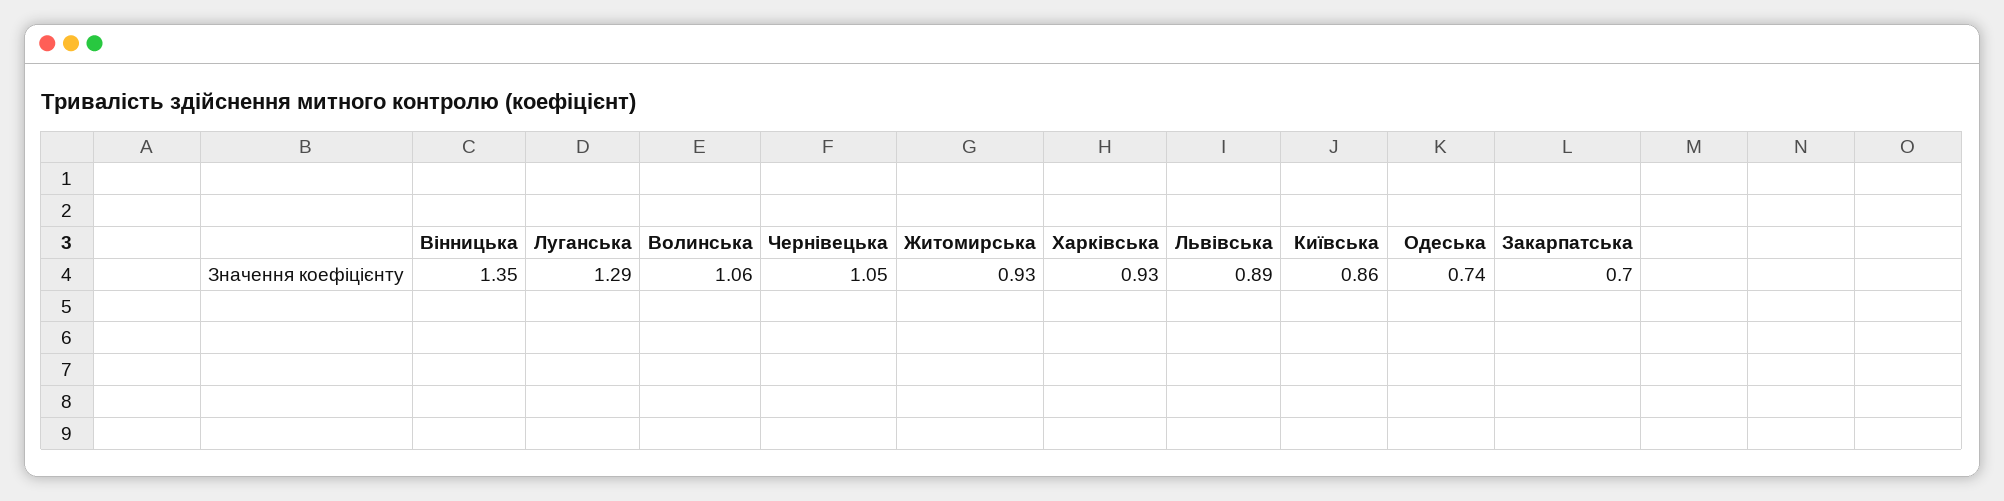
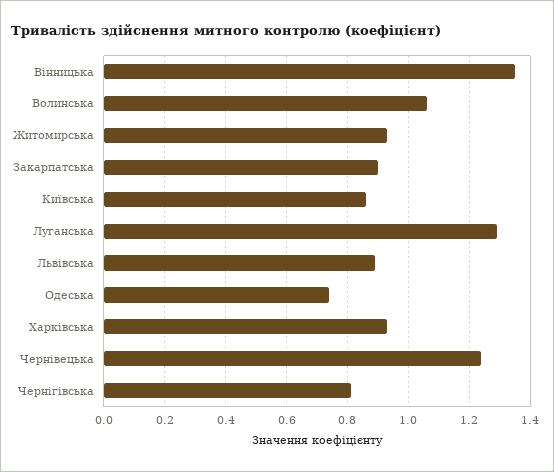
  {
    "Вінницька": 1.35,
    "Луганська": 1.29,
    "Волинська": 1.06,
-   "Чернівецька": 1.05,
+   "Чернівецька": 1.25,
    "Житомирська": 0.93,
    "Харківська": 0.93,
    "Львівська": 0.89,
    "Київська": 0.86,
    "Одеська": 0.74,
-   "Закарпатська": 0.7
+   "Закарпатська": 0.9,
+   "Чернігівська": 0.8
  }

